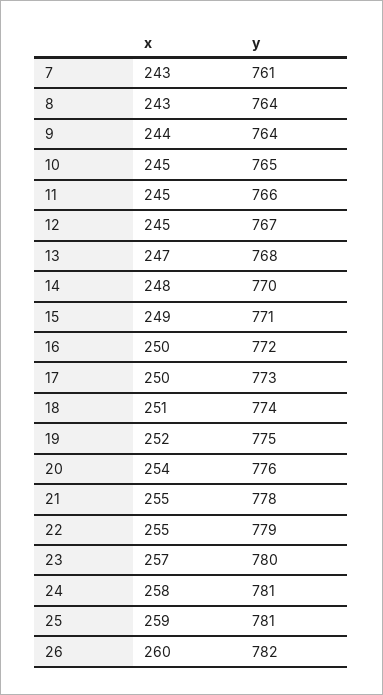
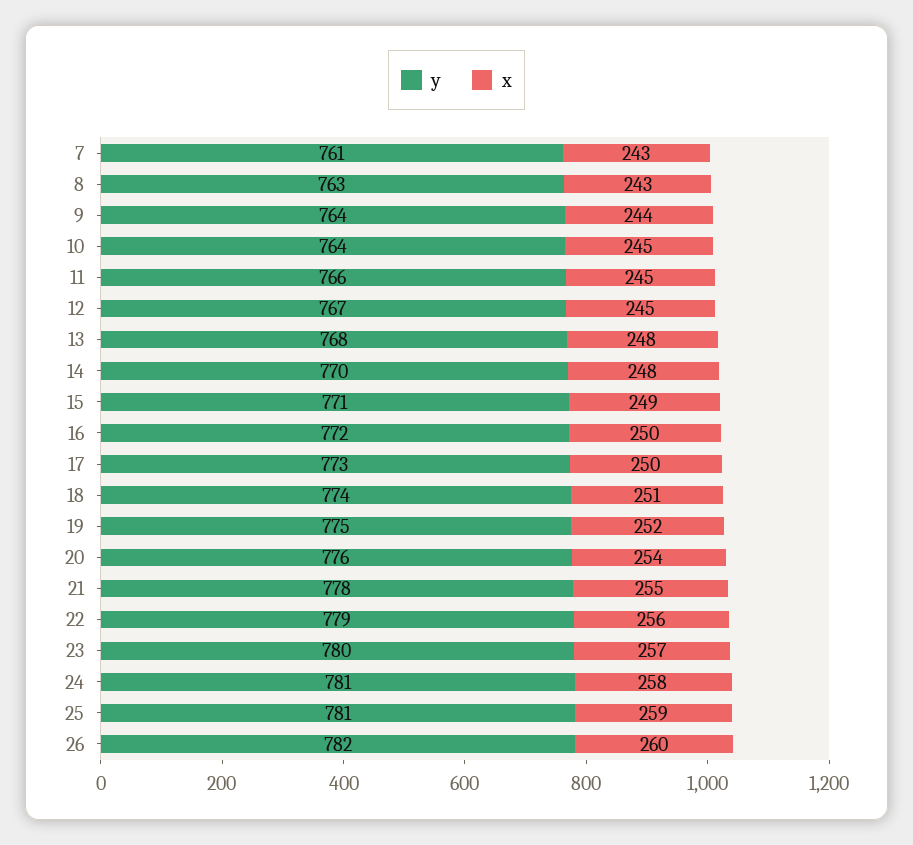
  {
    "x": {
      "7": 243,
      "8": 243,
      "9": 244,
      "10": 245,
      "11": 245,
      "12": 245,
-     "13": 247,
+     "13": 248,
      "14": 248,
      "15": 249,
      "16": 250,
      "17": 250,
      "18": 251,
      "19": 252,
      "20": 254,
      "21": 255,
-     "22": 255,
+     "22": 256,
      "23": 257,
      "24": 258,
      "25": 259,
      "26": 260
    },
    "y": {
      "7": 761,
-     "8": 764,
+     "8": 763,
      "9": 764,
-     "10": 765,
+     "10": 764,
      "11": 766,
      "12": 767,
      "13": 768,
      "14": 770,
      "15": 771,
      "16": 772,
      "17": 773,
      "18": 774,
      "19": 775,
      "20": 776,
      "21": 778,
      "22": 779,
      "23": 780,
      "24": 781,
      "25": 781,
      "26": 782
    }
  }

